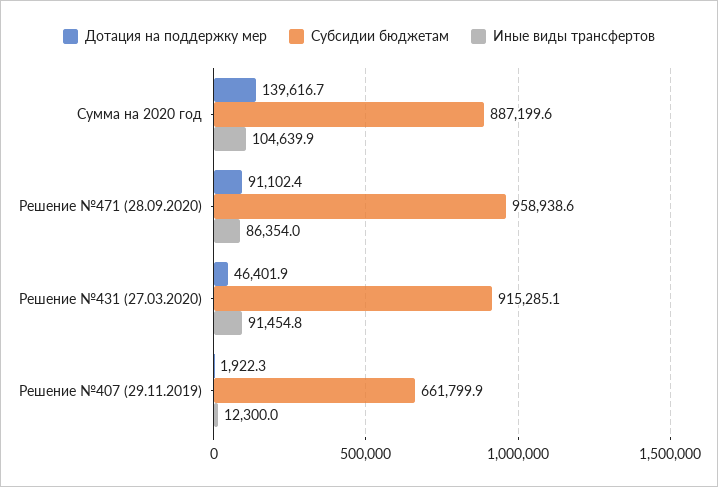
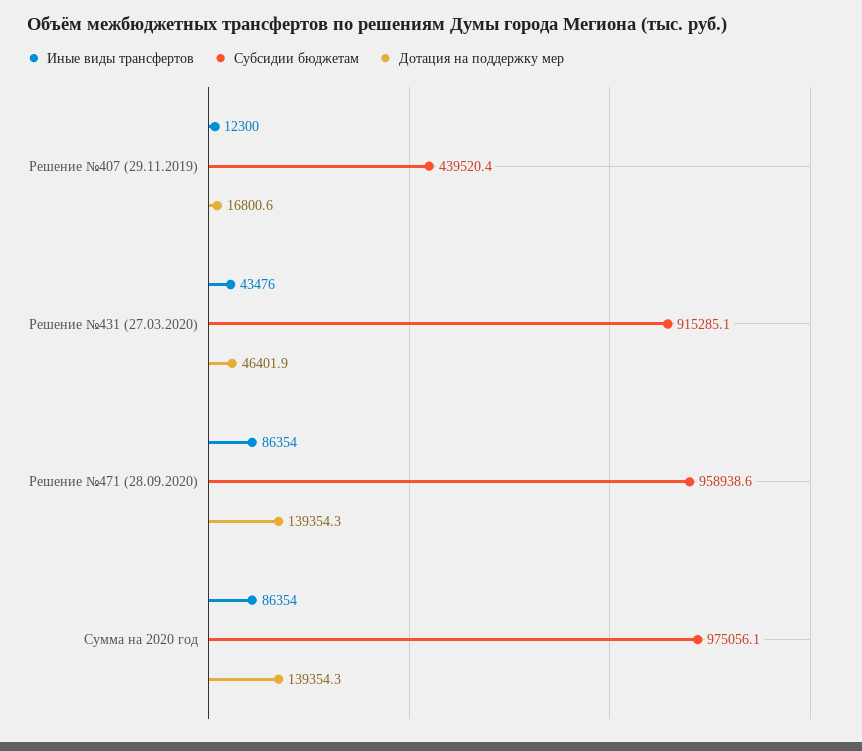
  {
    "Дотация на поддержку мер": {
-     "Сумма на 2020 год": 139616.7,
+     "Сумма на 2020 год": 139354.3,
-     "Решение №471 (28.09.2020)": 91102.4,
+     "Решение №471 (28.09.2020)": 139354.3,
      "Решение №431 (27.03.2020)": 46401.9,
-     "Решение №407 (29.11.2019)": 1922.3
+     "Решение №407 (29.11.2019)": 16800.6
    },
    "Субсидии бюджетам": {
-     "Сумма на 2020 год": 887199.6,
+     "Сумма на 2020 год": 975056.1,
      "Решение №471 (28.09.2020)": 958938.6,
      "Решение №431 (27.03.2020)": 915285.1,
-     "Решение №407 (29.11.2019)": 661799.9
+     "Решение №407 (29.11.2019)": 439520.4
    },
    "Иные виды трансфертов": {
-     "Сумма на 2020 год": 104639.9,
+     "Сумма на 2020 год": 86354,
      "Решение №471 (28.09.2020)": 86354,
-     "Решение №431 (27.03.2020)": 91454.8,
+     "Решение №431 (27.03.2020)": 43476,
      "Решение №407 (29.11.2019)": 12300
    }
  }

